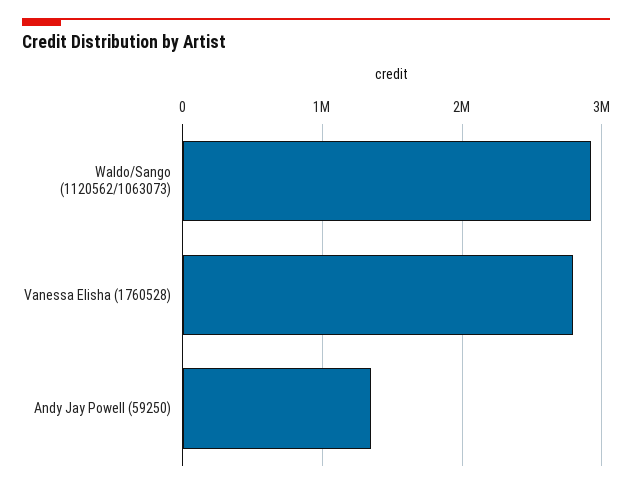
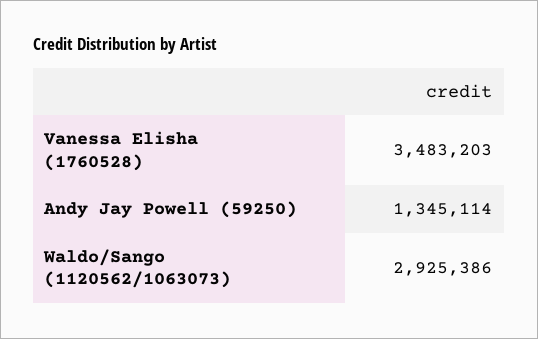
  {
    "Waldo/Sango (1120562/1063073)": 2925386,
-   "Vanessa Elisha (1760528)": 2800000,
+   "Vanessa Elisha (1760528)": 3483203,
    "Andy Jay Powell (59250)": 1345114
  }

